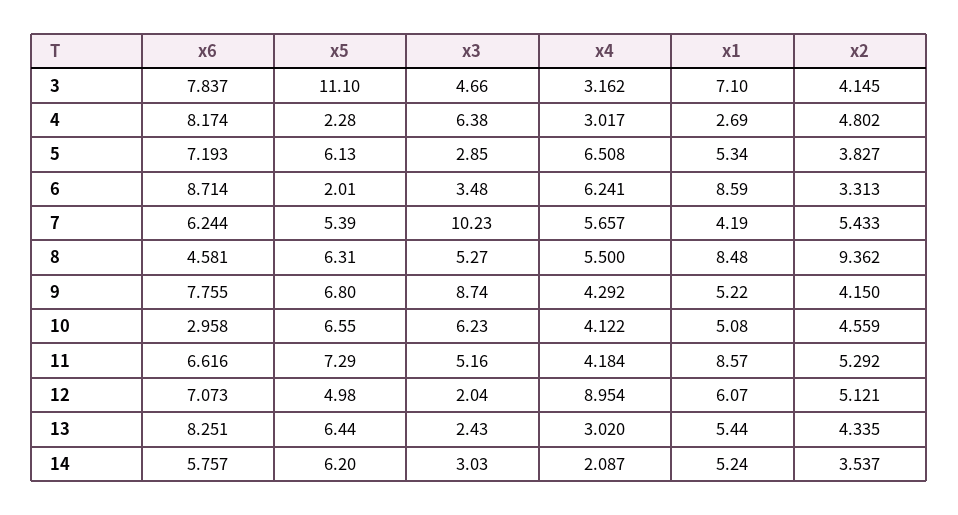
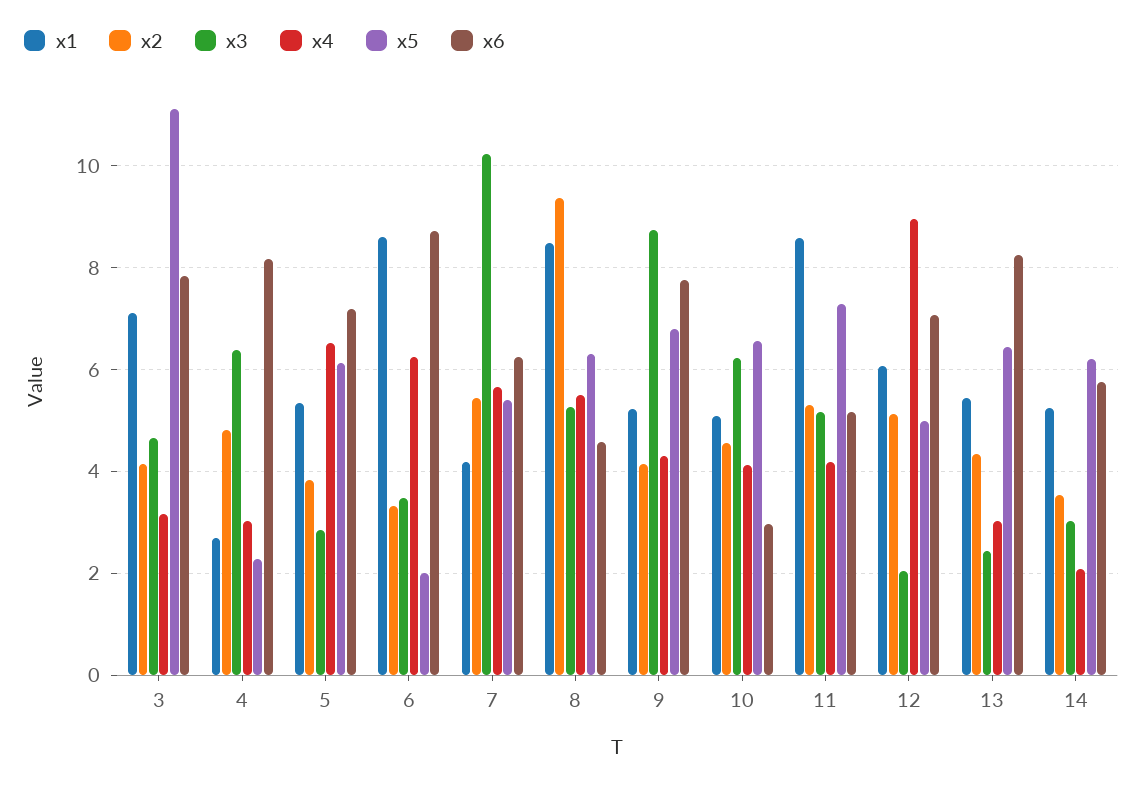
  {
    "x6": {
      "3": 7.837,
      "4": 8.174,
      "5": 7.193,
      "6": 8.714,
      "7": 6.244,
      "8": 4.581,
      "9": 7.755,
      "10": 2.958,
-     "11": 6.616,
+     "11": 5.2,
      "12": 7.073,
      "13": 8.251,
      "14": 5.757
    },
    "x5": {
      "3": 11.1,
      "4": 2.28,
      "5": 6.13,
      "6": 2.01,
      "7": 5.39,
      "8": 6.31,
      "9": 6.8,
      "10": 6.55,
      "11": 7.29,
      "12": 4.98,
      "13": 6.44,
      "14": 6.2
    },
    "x3": {
      "3": 4.66,
      "4": 6.38,
      "5": 2.85,
      "6": 3.48,
      "7": 10.23,
      "8": 5.27,
      "9": 8.74,
      "10": 6.23,
      "11": 5.16,
      "12": 2.04,
      "13": 2.43,
      "14": 3.03
    },
    "x4": {
      "3": 3.162,
      "4": 3.017,
      "5": 6.508,
      "6": 6.241,
      "7": 5.657,
      "8": 5.5,
      "9": 4.292,
      "10": 4.122,
      "11": 4.184,
      "12": 8.954,
      "13": 3.02,
      "14": 2.087
    },
    "x1": {
      "3": 7.1,
      "4": 2.69,
      "5": 5.34,
      "6": 8.59,
      "7": 4.19,
      "8": 8.48,
      "9": 5.22,
      "10": 5.08,
      "11": 8.57,
      "12": 6.07,
      "13": 5.44,
      "14": 5.24
    },
    "x2": {
      "3": 4.145,
      "4": 4.802,
      "5": 3.827,
      "6": 3.313,
      "7": 5.433,
      "8": 9.362,
      "9": 4.15,
      "10": 4.559,
      "11": 5.292,
      "12": 5.121,
      "13": 4.335,
      "14": 3.537
    }
  }

